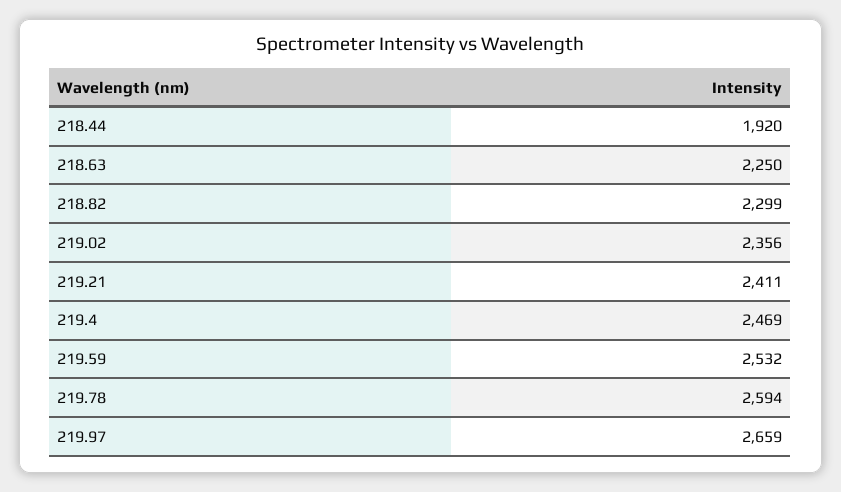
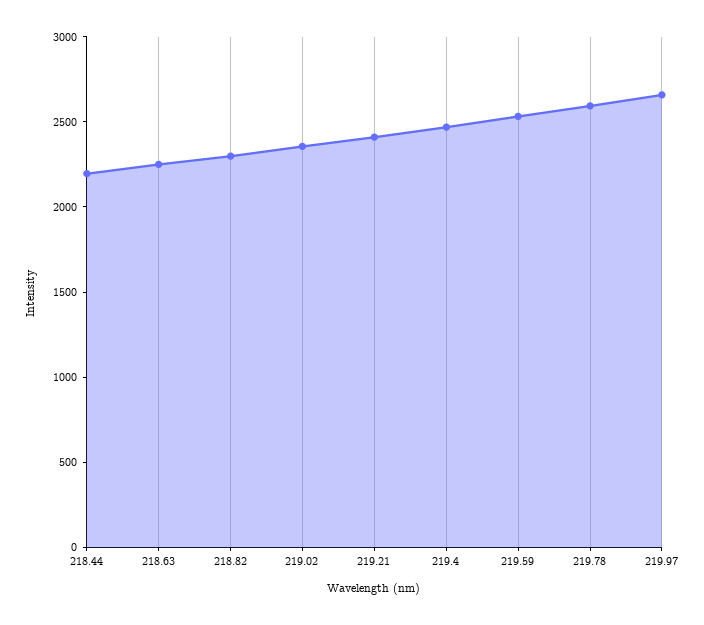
  {
-   "218.44": 1920,
+   "218.44": 2200,
    "218.63": 2250,
    "218.82": 2299,
    "219.02": 2356,
    "219.21": 2411,
    "219.4": 2469,
    "219.59": 2532,
    "219.78": 2594,
    "219.97": 2659
  }

